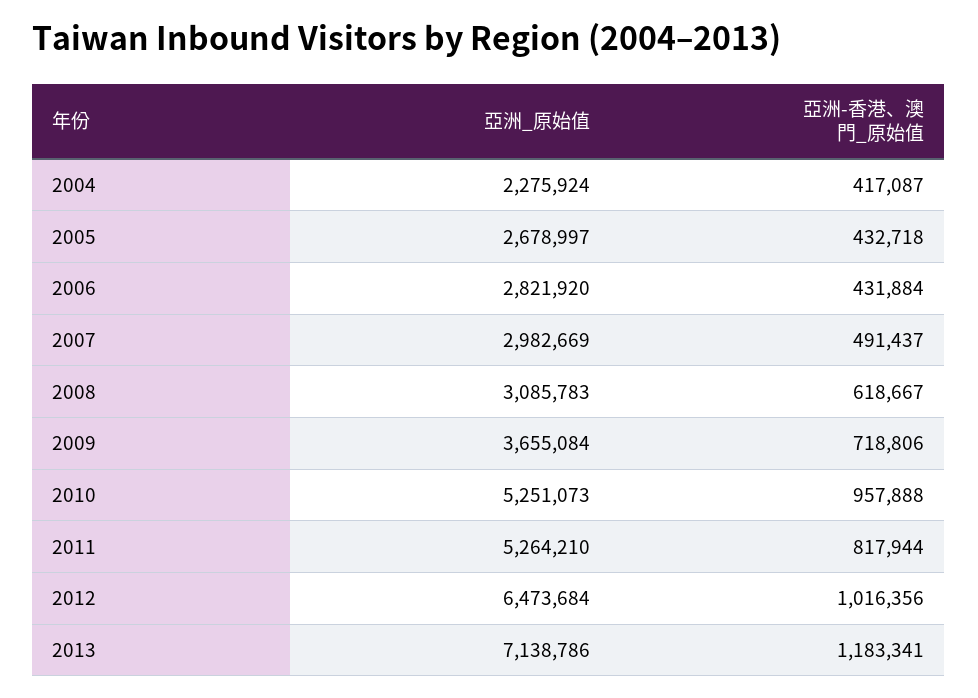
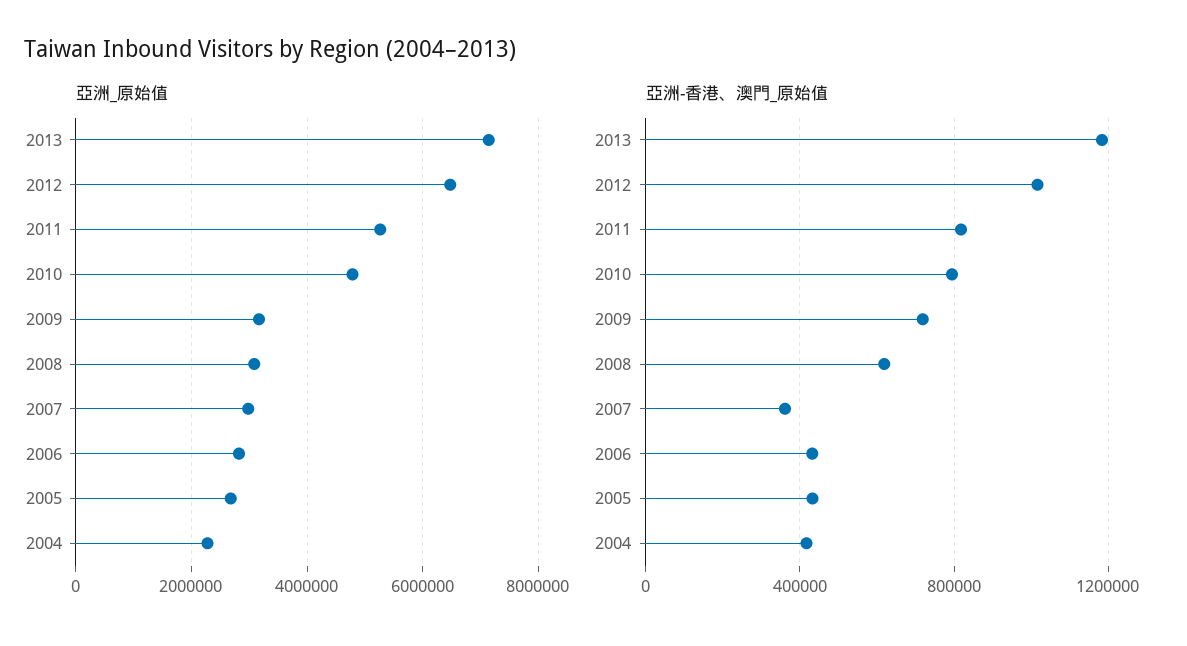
  {
    "亞洲_原始值": {
      "2004": 2275924,
      "2005": 2678997,
      "2006": 2821920,
      "2007": 2982669,
      "2008": 3085783,
-     "2009": 3655084,
+     "2009": 3200000,
-     "2010": 5251073,
+     "2010": 4800000,
      "2011": 5264210,
      "2012": 6473684,
      "2013": 7138786
    },
    "亞洲-香港、澳門_原始值": {
      "2004": 417087,
      "2005": 432718,
      "2006": 431884,
-     "2007": 491437,
+     "2007": 350000,
      "2008": 618667,
      "2009": 718806,
-     "2010": 957888,
+     "2010": 800000,
      "2011": 817944,
      "2012": 1016356,
      "2013": 1183341
    }
  }

